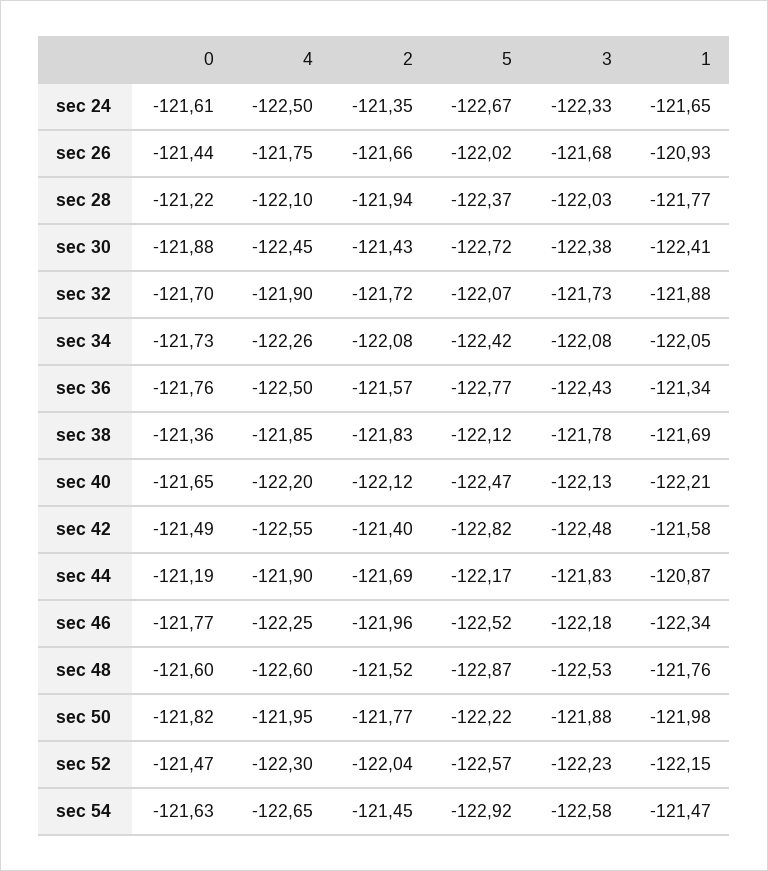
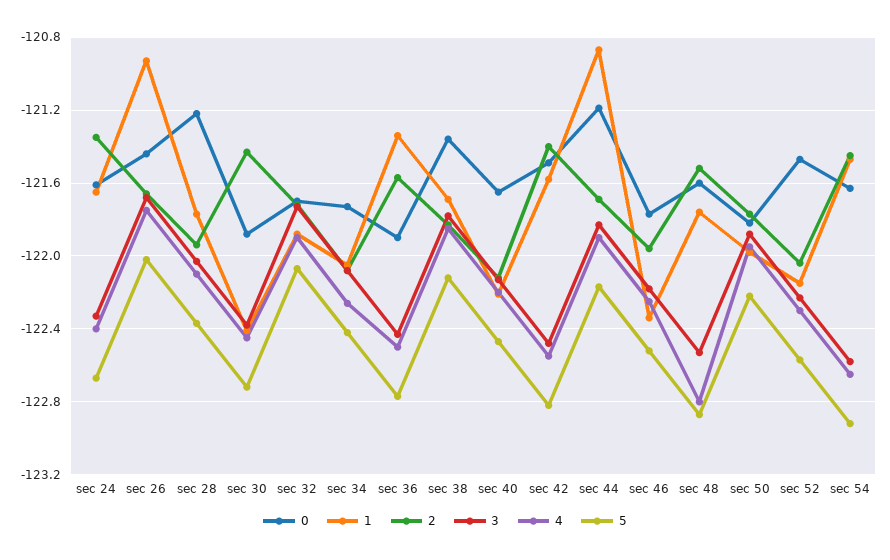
  {
    "0": {
      "sec 24": -121.61,
      "sec 26": -121.44,
      "sec 28": -121.22,
      "sec 30": -121.88,
      "sec 32": -121.7,
      "sec 34": -121.73,
-     "sec 36": -121.76,
+     "sec 36": -121.9,
      "sec 38": -121.36,
      "sec 40": -121.65,
      "sec 42": -121.49,
      "sec 44": -121.19,
      "sec 46": -121.77,
      "sec 48": -121.6,
      "sec 50": -121.82,
      "sec 52": -121.47,
      "sec 54": -121.63
    },
    "4": {
-     "sec 24": -122.5,
+     "sec 24": -122.4,
      "sec 26": -121.75,
      "sec 28": -122.1,
      "sec 30": -122.45,
      "sec 32": -121.9,
      "sec 34": -122.26,
      "sec 36": -122.5,
      "sec 38": -121.85,
      "sec 40": -122.2,
      "sec 42": -122.55,
      "sec 44": -121.9,
      "sec 46": -122.25,
-     "sec 48": -122.6,
+     "sec 48": -122.8,
      "sec 50": -121.95,
      "sec 52": -122.3,
      "sec 54": -122.65
    },
    "2": {
      "sec 24": -121.35,
      "sec 26": -121.66,
      "sec 28": -121.94,
      "sec 30": -121.43,
      "sec 32": -121.72,
      "sec 34": -122.08,
      "sec 36": -121.57,
      "sec 38": -121.83,
      "sec 40": -122.12,
      "sec 42": -121.4,
      "sec 44": -121.69,
      "sec 46": -121.96,
      "sec 48": -121.52,
      "sec 50": -121.77,
      "sec 52": -122.04,
      "sec 54": -121.45
    },
    "5": {
      "sec 24": -122.67,
      "sec 26": -122.02,
      "sec 28": -122.37,
      "sec 30": -122.72,
      "sec 32": -122.07,
      "sec 34": -122.42,
      "sec 36": -122.77,
      "sec 38": -122.12,
      "sec 40": -122.47,
      "sec 42": -122.82,
      "sec 44": -122.17,
      "sec 46": -122.52,
      "sec 48": -122.87,
      "sec 50": -122.22,
      "sec 52": -122.57,
      "sec 54": -122.92
    },
    "3": {
      "sec 24": -122.33,
      "sec 26": -121.68,
      "sec 28": -122.03,
      "sec 30": -122.38,
      "sec 32": -121.73,
      "sec 34": -122.08,
      "sec 36": -122.43,
      "sec 38": -121.78,
      "sec 40": -122.13,
      "sec 42": -122.48,
      "sec 44": -121.83,
      "sec 46": -122.18,
      "sec 48": -122.53,
      "sec 50": -121.88,
      "sec 52": -122.23,
      "sec 54": -122.58
    },
    "1": {
      "sec 24": -121.65,
      "sec 26": -120.93,
      "sec 28": -121.77,
      "sec 30": -122.41,
      "sec 32": -121.88,
      "sec 34": -122.05,
      "sec 36": -121.34,
      "sec 38": -121.69,
      "sec 40": -122.21,
      "sec 42": -121.58,
      "sec 44": -120.87,
      "sec 46": -122.34,
      "sec 48": -121.76,
      "sec 50": -121.98,
      "sec 52": -122.15,
      "sec 54": -121.47
    }
  }

